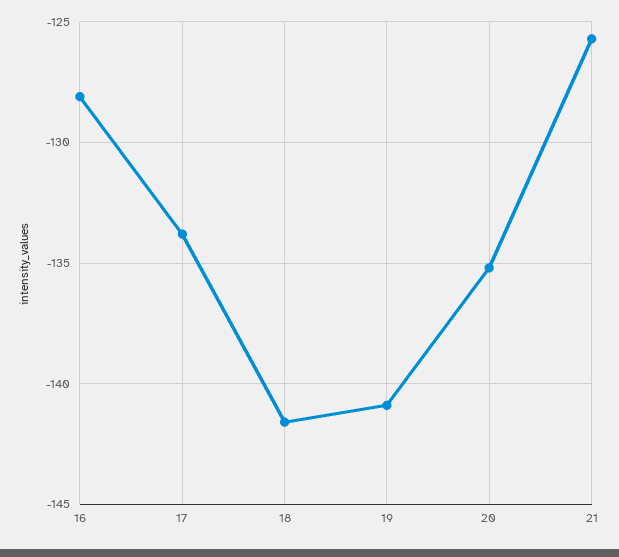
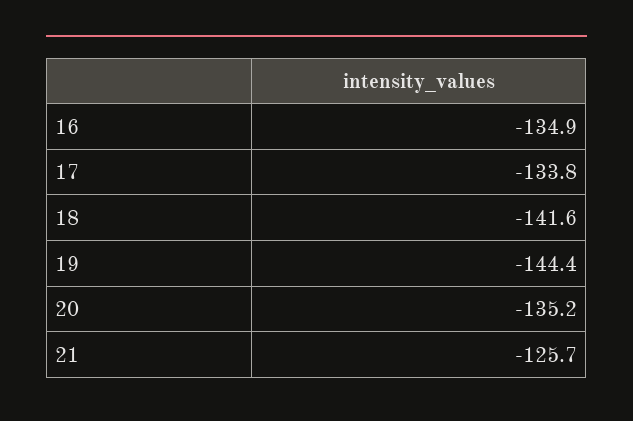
  {
-   "16": -128,
+   "16": -134.9,
    "17": -133.8,
    "18": -141.6,
-   "19": -141,
+   "19": -144.4,
    "20": -135.2,
    "21": -125.7
  }

